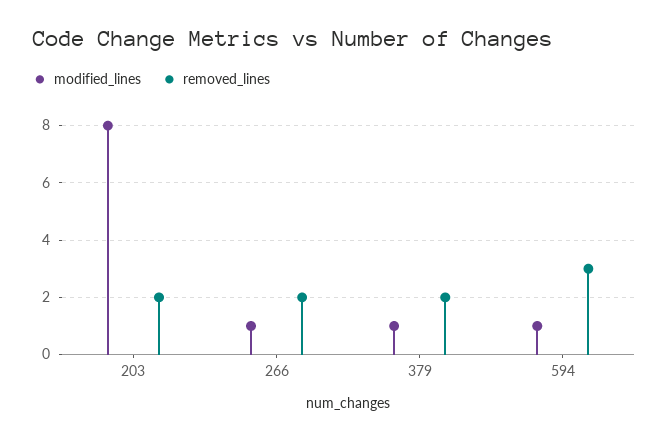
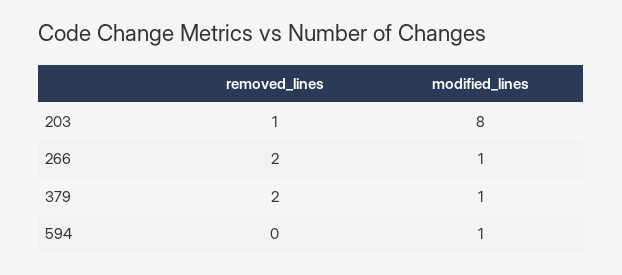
  {
    "modified_lines": {
      "203": 8,
      "266": 1,
      "379": 1,
      "594": 1
    },
    "removed_lines": {
-     "203": 2,
+     "203": 1,
      "266": 2,
      "379": 2,
-     "594": 3
+     "594": 0
    }
  }

